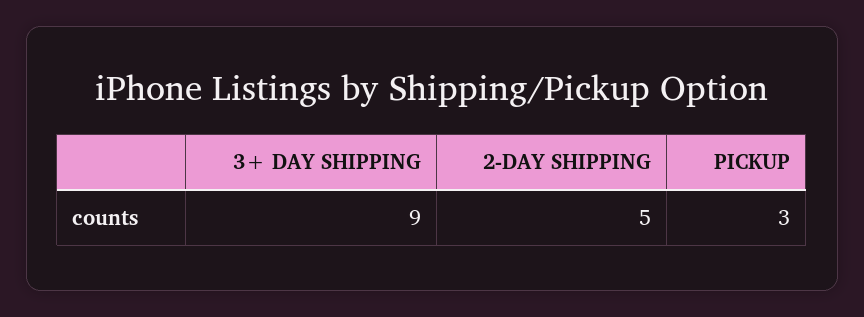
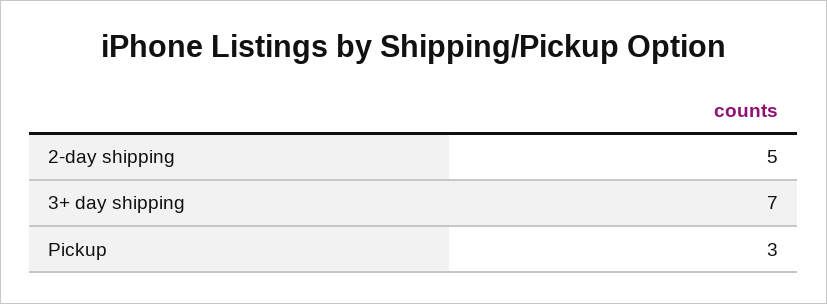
  {
-   "3+ DAY SHIPPING": 9,
+   "3+ DAY SHIPPING": 7,
    "2-DAY SHIPPING": 5,
    "PICKUP": 3
  }

